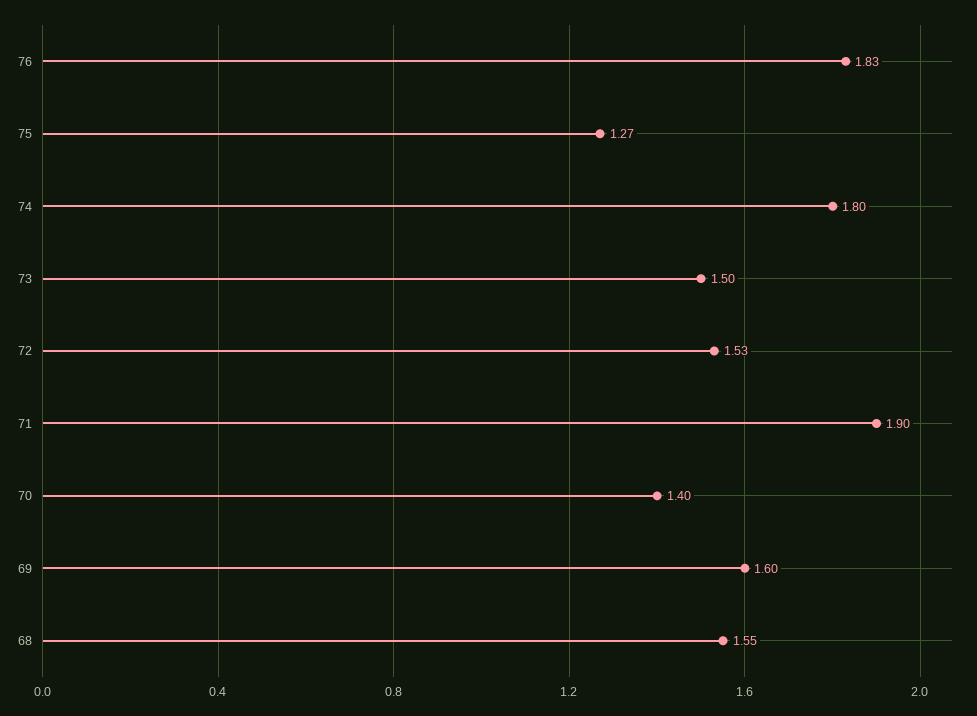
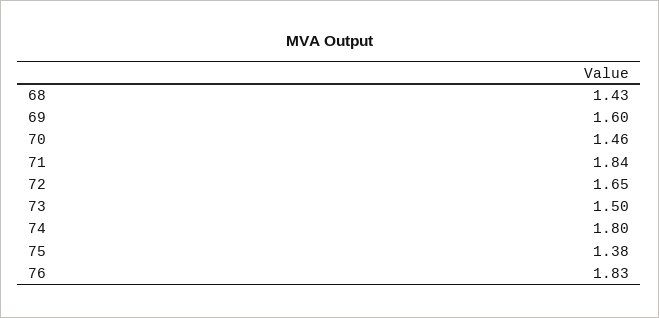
  {
    "76": 1.83,
-   "75": 1.27,
+   "75": 1.38,
    "74": 1.8,
    "73": 1.5,
-   "72": 1.53,
+   "72": 1.65,
-   "71": 1.9,
+   "71": 1.84,
-   "70": 1.4,
+   "70": 1.46,
    "69": 1.6,
-   "68": 1.55
+   "68": 1.43
  }

